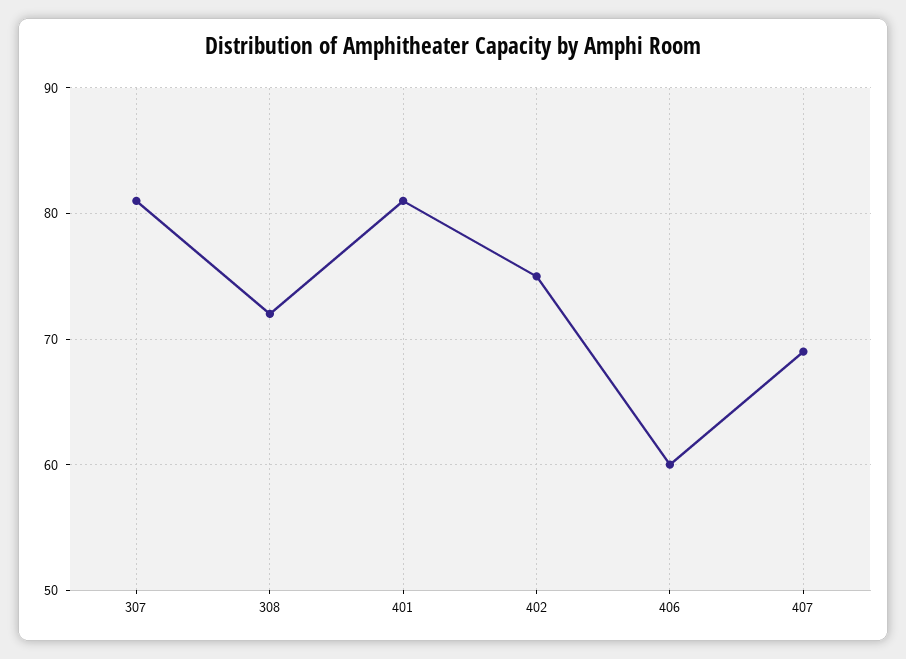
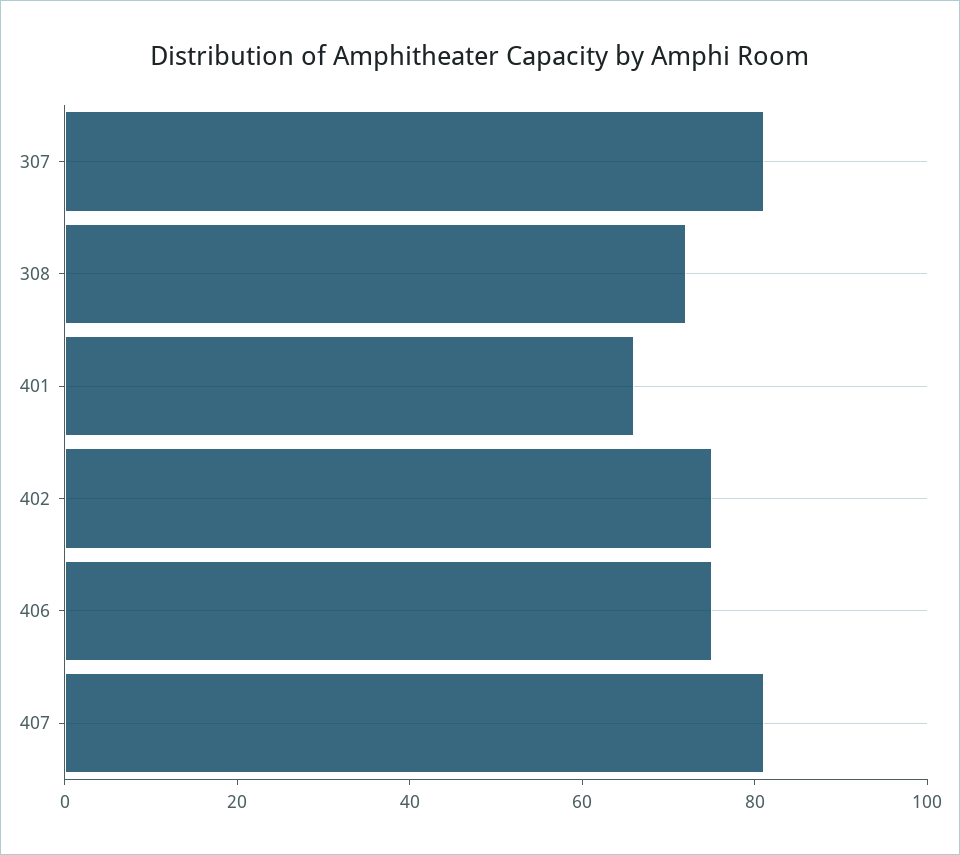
  {
    "307": 81,
    "308": 72,
-   "401": 81,
+   "401": 65,
    "402": 75,
-   "406": 60,
+   "406": 75,
-   "407": 69
+   "407": 80
  }

